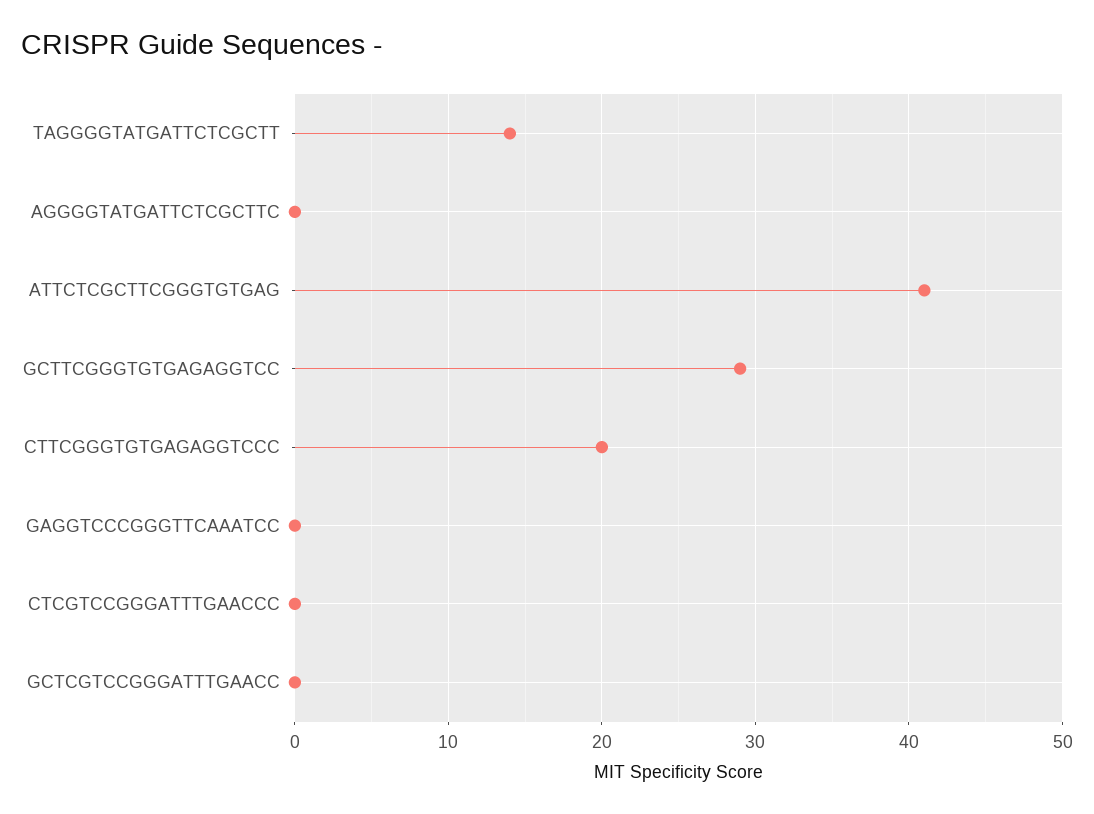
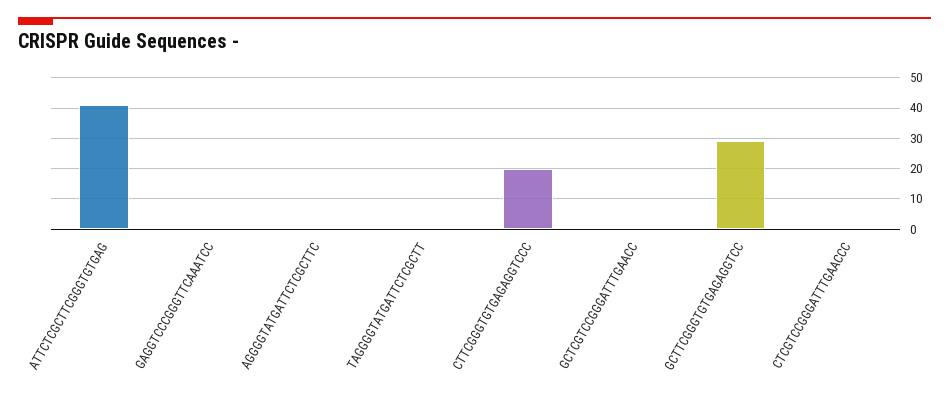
  {
-   "TAGGGGTATGATTCTCGCTT": 14,
+   "TAGGGGTATGATTCTCGCTT": 0,
    "AGGGGTATGATTCTCGCTTC": 0,
    "ATTCTCGCTTCGGGTGTGAG": 41,
    "GCTTCGGGTGTGAGAGGTCC": 29,
    "CTTCGGGTGTGAGAGGTCCC": 20,
    "GAGGTCCCGGGTTCAAATCC": 0,
    "CTCGTCCGGGATTTGAACCC": 0,
    "GCTCGTCCGGGATTTGAACC": 0
  }

